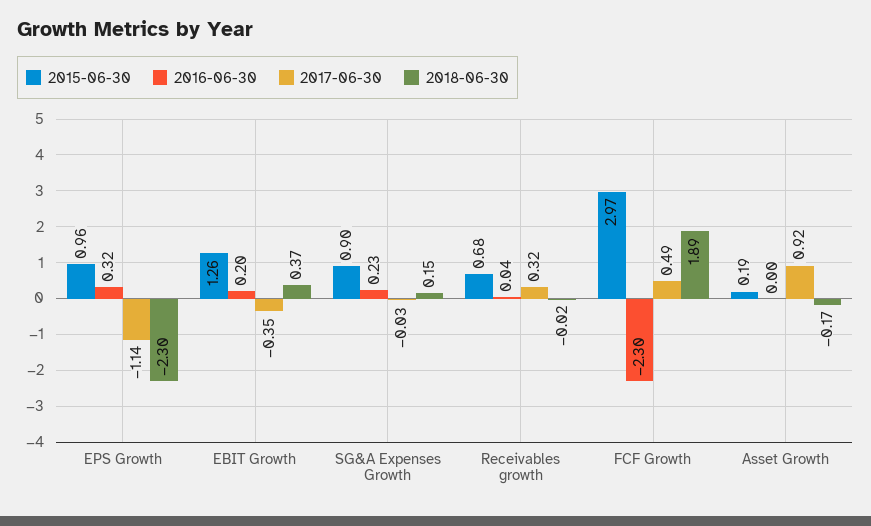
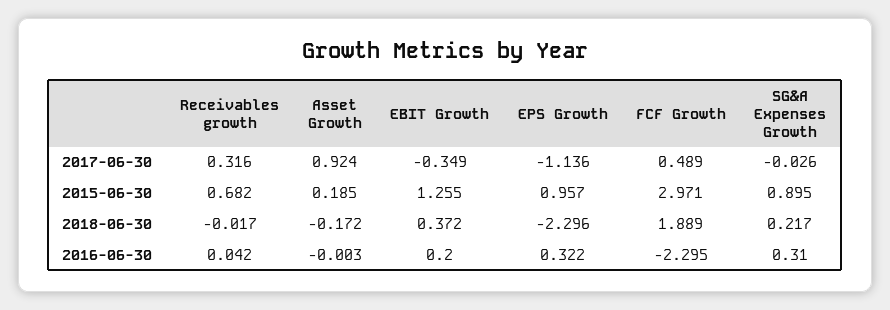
  {
    "2015-06-30": {
      "EPS Growth": 0.957,
      "EBIT Growth": 1.255,
      "SG&A Expenses Growth": 0.895,
      "Receivables growth": 0.682,
      "FCF Growth": 2.971,
      "Asset Growth": 0.185
    },
    "2016-06-30": {
      "EPS Growth": 0.322,
      "EBIT Growth": 0.2,
-     "SG&A Expenses Growth": 0.23,
+     "SG&A Expenses Growth": 0.31,
      "Receivables growth": 0.042,
      "FCF Growth": -2.295,
      "Asset Growth": -0.003
    },
    "2017-06-30": {
      "EPS Growth": -1.136,
      "EBIT Growth": -0.349,
      "SG&A Expenses Growth": -0.026,
      "Receivables growth": 0.316,
      "FCF Growth": 0.489,
      "Asset Growth": 0.924
    },
    "2018-06-30": {
      "EPS Growth": -2.296,
      "EBIT Growth": 0.372,
-     "SG&A Expenses Growth": 0.15,
+     "SG&A Expenses Growth": 0.217,
      "Receivables growth": -0.017,
      "FCF Growth": 1.889,
      "Asset Growth": -0.172
    }
  }

